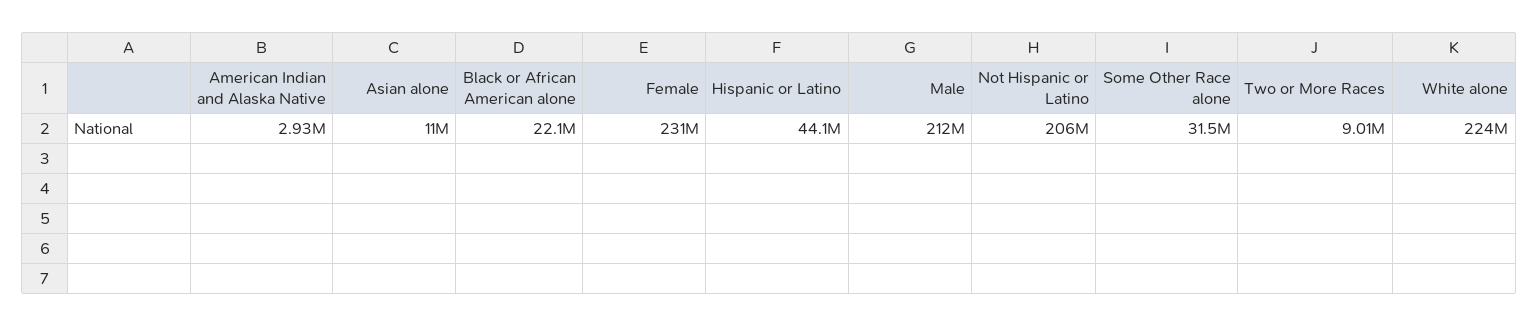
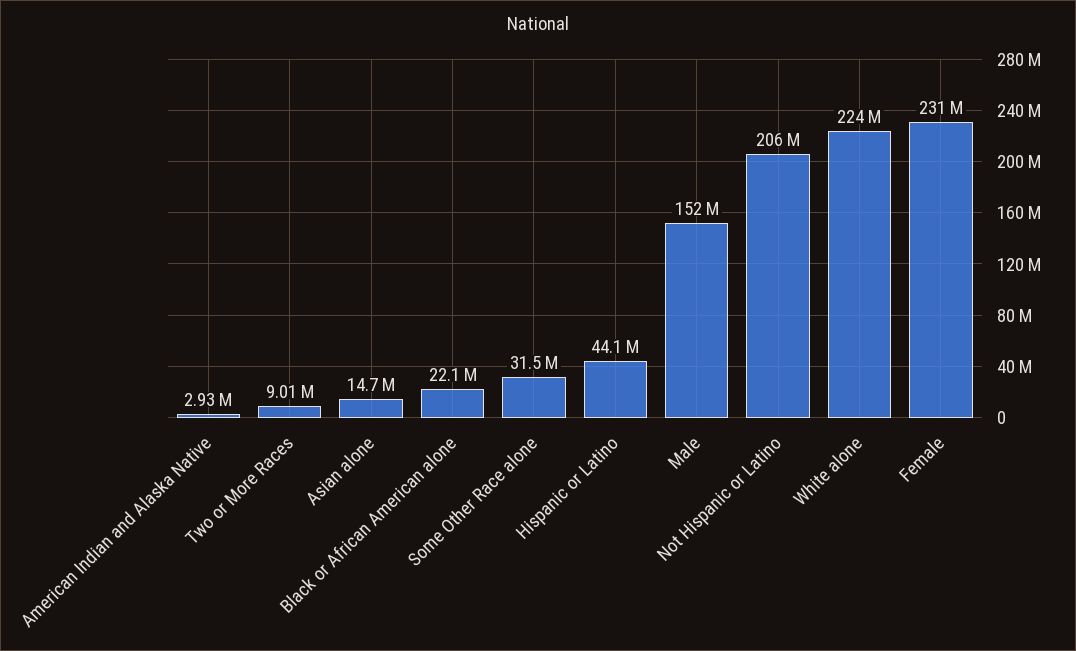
  {
    "American Indian and Alaska Native": 2930000,
-   "Asian alone": 11000000,
+   "Asian alone": 14700000,
    "Black or African American alone": 22100000,
    "Female": 231000000,
    "Hispanic or Latino": 44100000,
-   "Male": 212000000,
+   "Male": 152000000,
    "Not Hispanic or Latino": 206000000,
    "Some Other Race alone": 31500000,
    "Two or More Races": 9010000,
    "White alone": 224000000
  }

